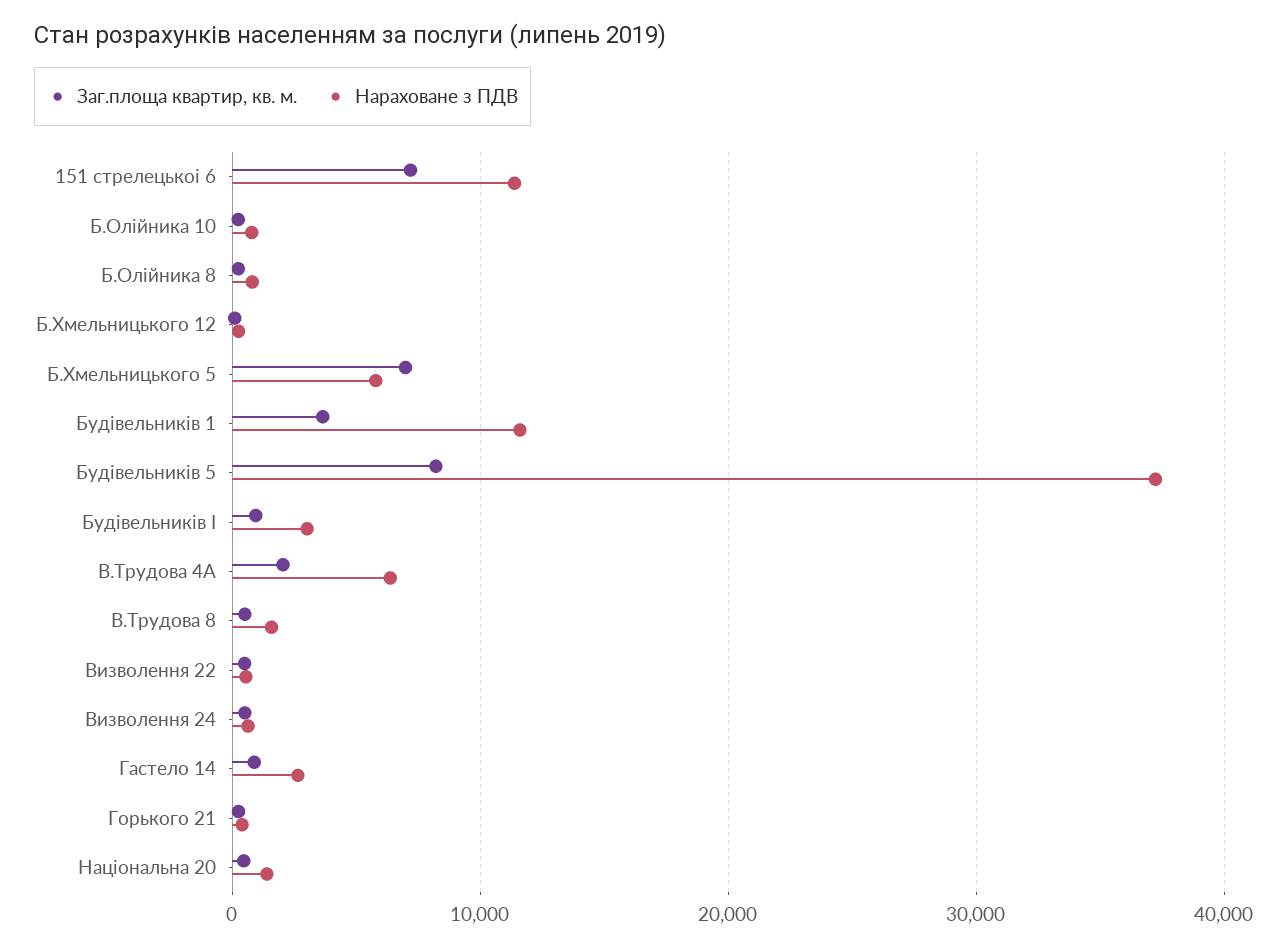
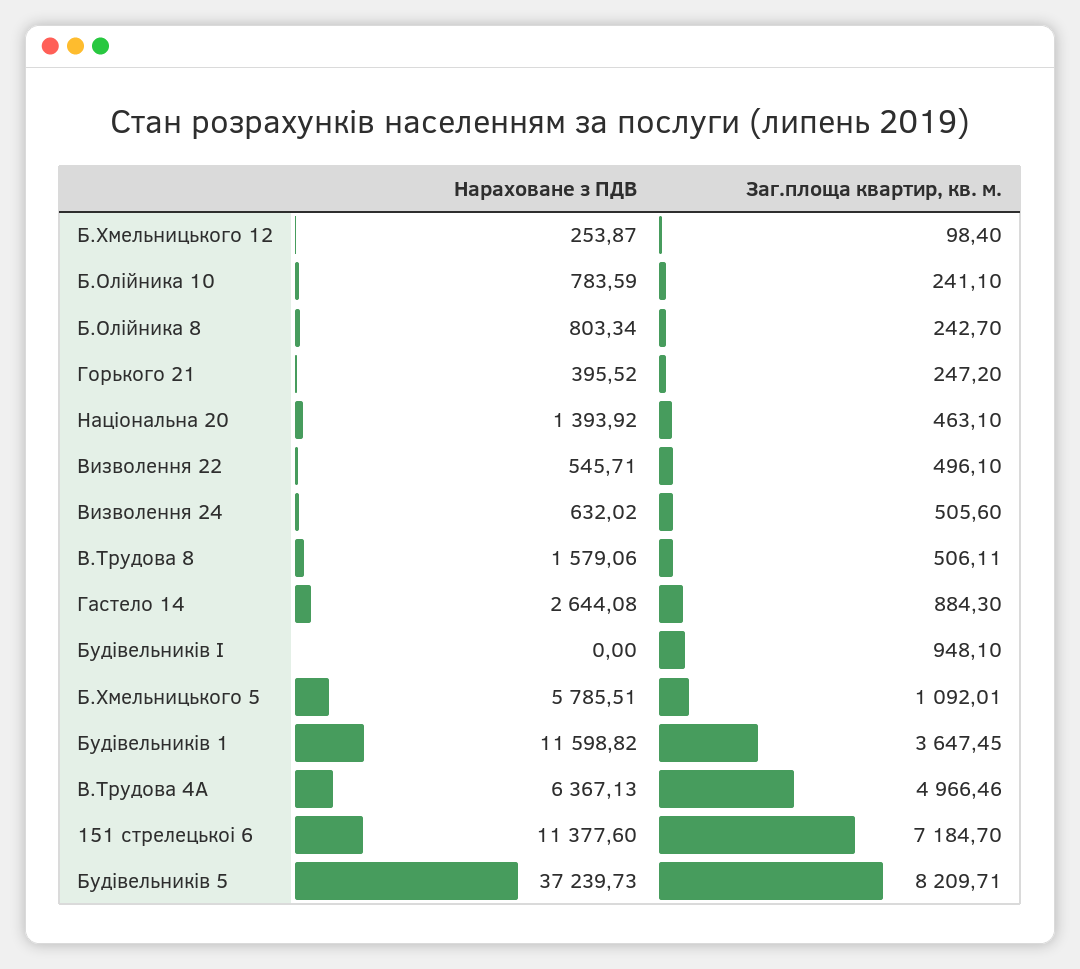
  {
    "Заг.площа квартир, кв. м.": {
      "151 стрелецькоі 6": 7184.7,
      "Б.Олійника 10": 241.1,
      "Б.Олійника 8": 242.7,
      "Б.Хмельницького 12": 98.4,
-     "Б.Хмельницького 5": 7000,
+     "Б.Хмельницького 5": 1092.01,
      "Будівельників 1": 3647.45,
      "Будівельників 5": 8209.71,
      "Будівельників І": 948.1,
-     "В.Трудова 4А": 2000,
+     "В.Трудова 4А": 4966.46,
      "В.Трудова 8": 506.11,
      "Визволення 22": 496.1,
      "Визволення 24": 505.6,
      "Гастело 14": 884.3,
      "Горького 21": 247.2,
      "Національна 20": 463.1
    },
    "Нараховане з ПДВ": {
      "151 стрелецькоі 6": 11377.6,
      "Б.Олійника 10": 783.59,
      "Б.Олійника 8": 803.34,
      "Б.Хмельницького 12": 253.87,
      "Б.Хмельницького 5": 5785.51,
      "Будівельників 1": 11598.82,
      "Будівельників 5": 37239.73,
-     "Будівельників І": 3000,
+     "Будівельників І": 0,
      "В.Трудова 4А": 6367.13,
      "В.Трудова 8": 1579.06,
      "Визволення 22": 545.71,
      "Визволення 24": 632.02,
      "Гастело 14": 2644.08,
      "Горького 21": 395.52,
      "Національна 20": 1393.92
    }
  }

